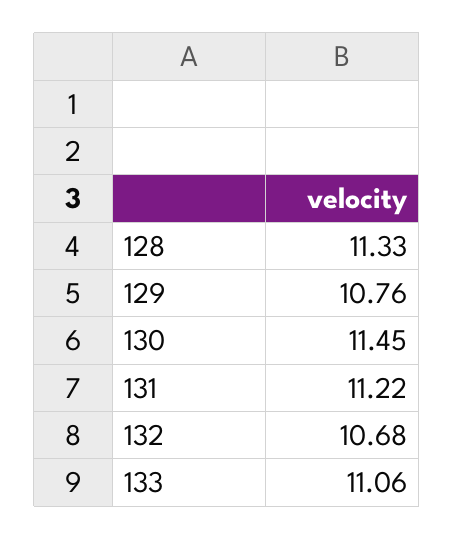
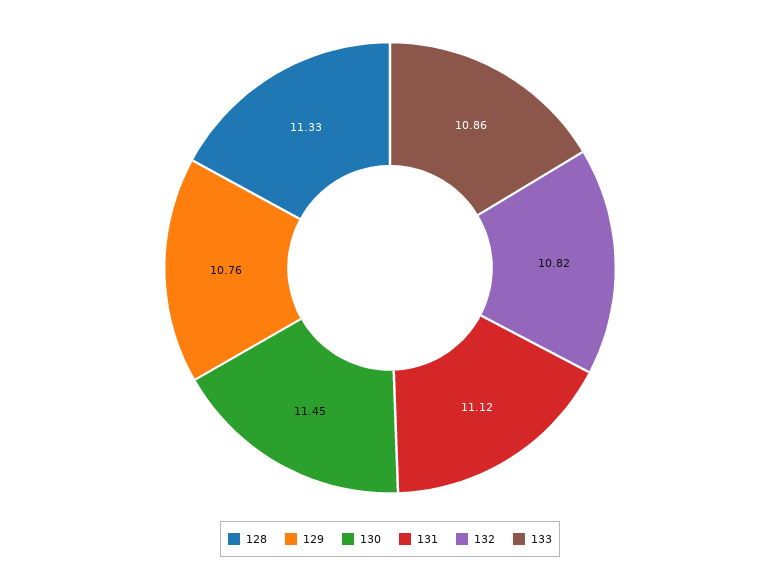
  {
    "128": 11.33,
    "129": 10.76,
    "130": 11.45,
-   "131": 11.22,
+   "131": 11.12,
-   "132": 10.68,
+   "132": 10.82,
-   "133": 11.06
+   "133": 10.86
  }

